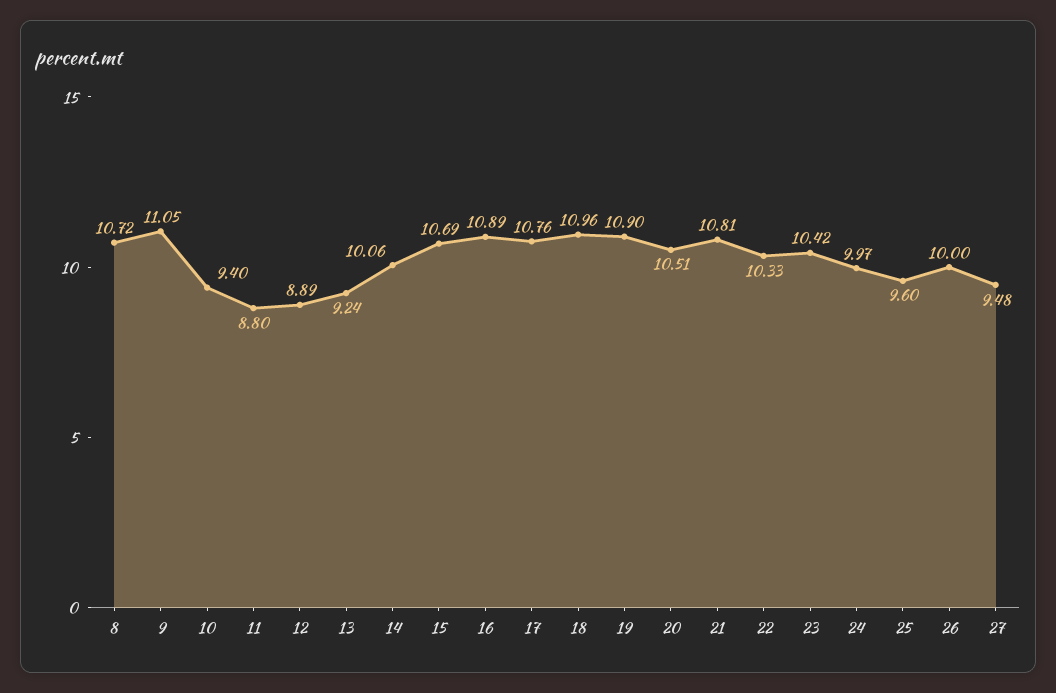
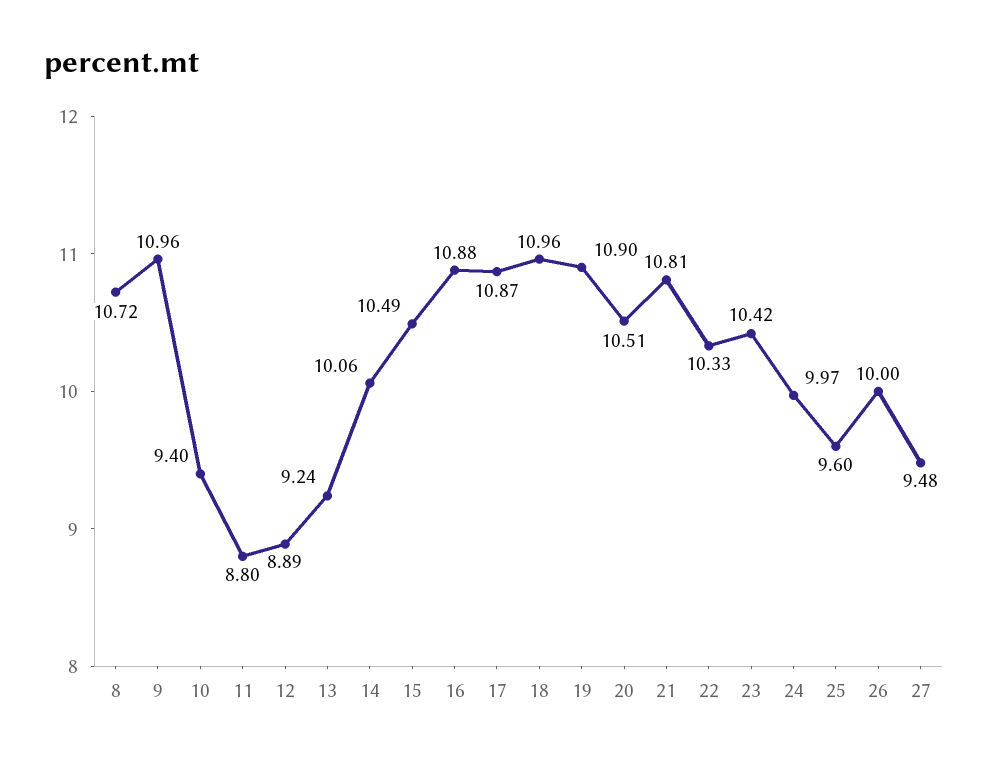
  {
    "8": 10.72,
-   "9": 11.05,
+   "9": 10.96,
    "10": 9.4,
    "11": 8.8,
    "12": 8.89,
    "13": 9.24,
    "14": 10.06,
-   "15": 10.69,
+   "15": 10.49,
-   "16": 10.89,
+   "16": 10.88,
-   "17": 10.76,
+   "17": 10.87,
    "18": 10.96,
    "19": 10.9,
    "20": 10.51,
    "21": 10.81,
    "22": 10.33,
    "23": 10.42,
    "24": 9.97,
    "25": 9.6,
    "26": 10,
    "27": 9.48
  }

